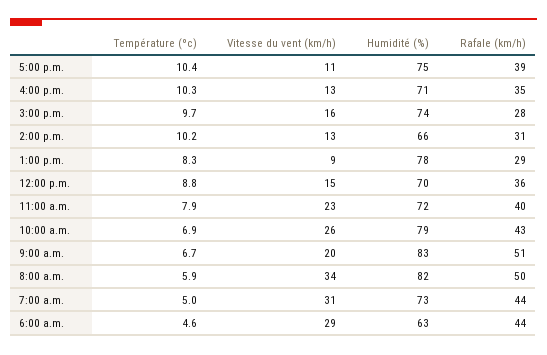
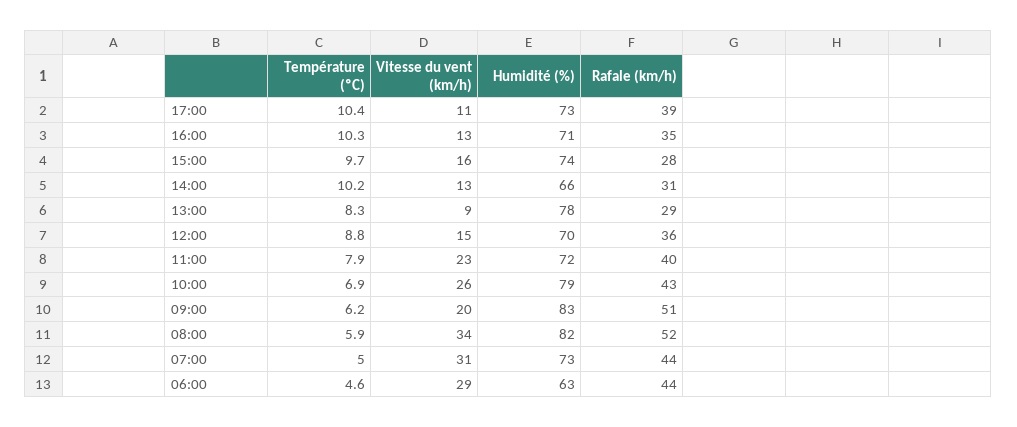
  {
    "Température (ºc)": {
      "5:00 p.m.": 10.4,
      "4:00 p.m.": 10.3,
      "3:00 p.m.": 9.7,
      "2:00 p.m.": 10.2,
      "1:00 p.m.": 8.3,
      "12:00 p.m.": 8.8,
      "11:00 a.m.": 7.9,
      "10:00 a.m.": 6.9,
-     "9:00 a.m.": 6.7,
+     "9:00 a.m.": 6.2,
      "8:00 a.m.": 5.9,
      "7:00 a.m.": 5,
      "6:00 a.m.": 4.6
    },
    "Vitesse du vent (km/h)": {
      "5:00 p.m.": 11,
      "4:00 p.m.": 13,
      "3:00 p.m.": 16,
      "2:00 p.m.": 13,
      "1:00 p.m.": 9,
      "12:00 p.m.": 15,
      "11:00 a.m.": 23,
      "10:00 a.m.": 26,
      "9:00 a.m.": 20,
      "8:00 a.m.": 34,
      "7:00 a.m.": 31,
      "6:00 a.m.": 29
    },
    "Humidité (%)": {
-     "5:00 p.m.": 75,
+     "5:00 p.m.": 73,
      "4:00 p.m.": 71,
      "3:00 p.m.": 74,
      "2:00 p.m.": 66,
      "1:00 p.m.": 78,
      "12:00 p.m.": 70,
      "11:00 a.m.": 72,
      "10:00 a.m.": 79,
      "9:00 a.m.": 83,
      "8:00 a.m.": 82,
      "7:00 a.m.": 73,
      "6:00 a.m.": 63
    },
    "Rafale (km/h)": {
      "5:00 p.m.": 39,
      "4:00 p.m.": 35,
      "3:00 p.m.": 28,
      "2:00 p.m.": 31,
      "1:00 p.m.": 29,
      "12:00 p.m.": 36,
      "11:00 a.m.": 40,
      "10:00 a.m.": 43,
      "9:00 a.m.": 51,
-     "8:00 a.m.": 50,
+     "8:00 a.m.": 52,
      "7:00 a.m.": 44,
      "6:00 a.m.": 44
    }
  }

